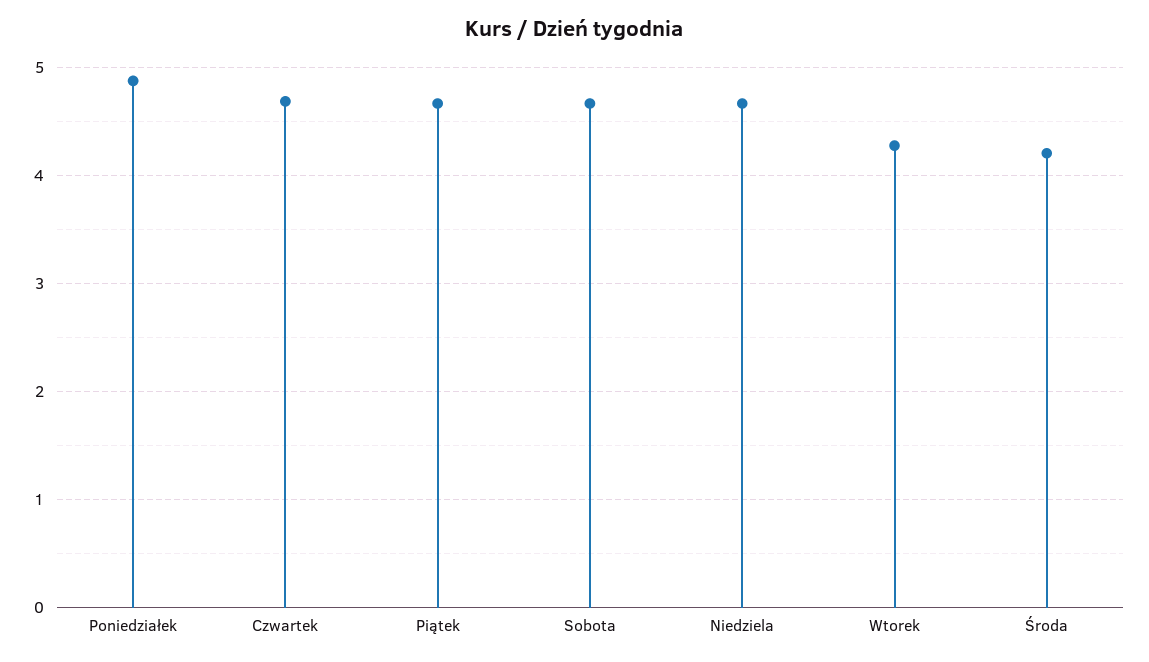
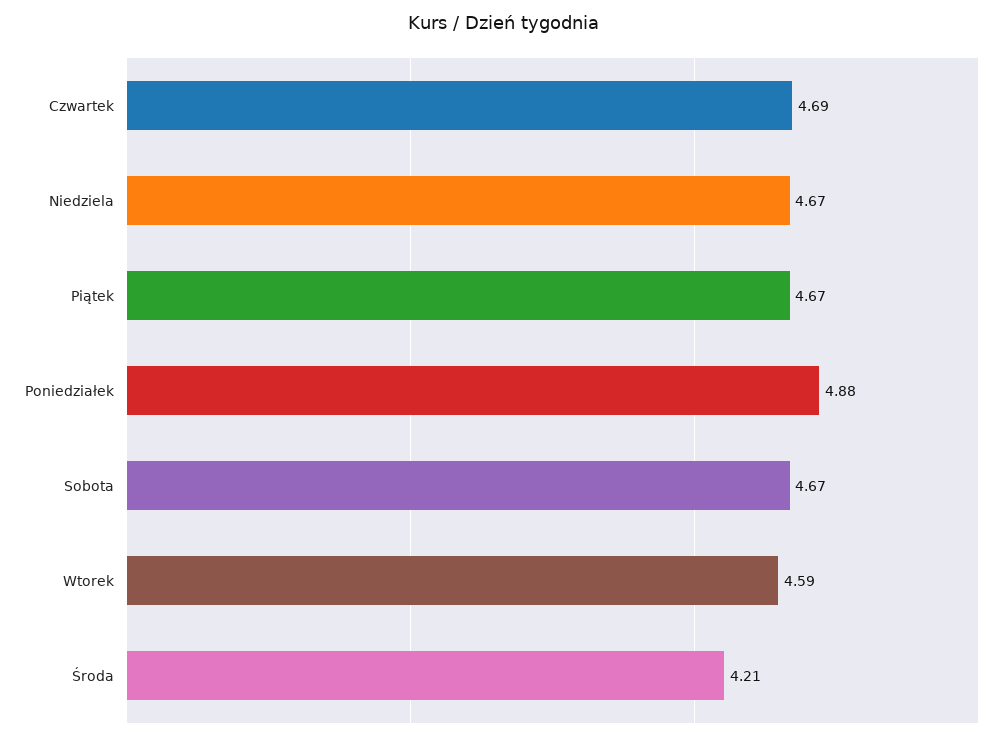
  {
    "Poniedziałek": 4.88,
    "Czwartek": 4.69,
    "Piątek": 4.67,
    "Sobota": 4.67,
    "Niedziela": 4.67,
-   "Wtorek": 4.3,
+   "Wtorek": 4.59,
    "Środa": 4.21
  }

